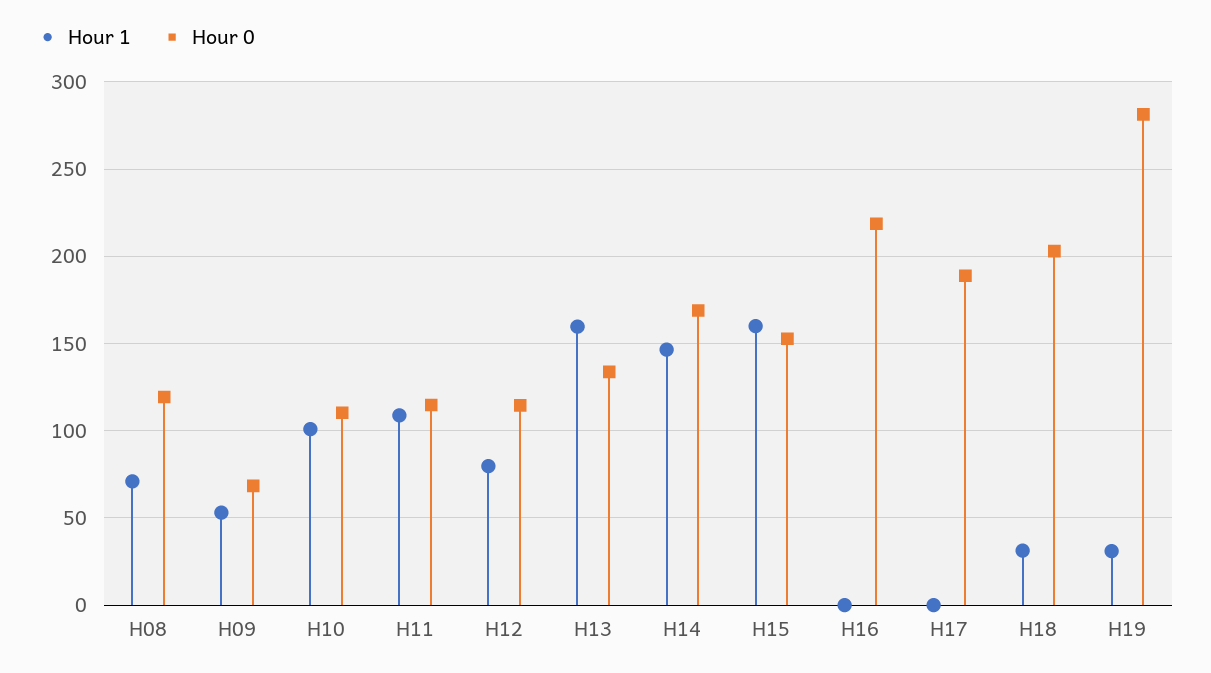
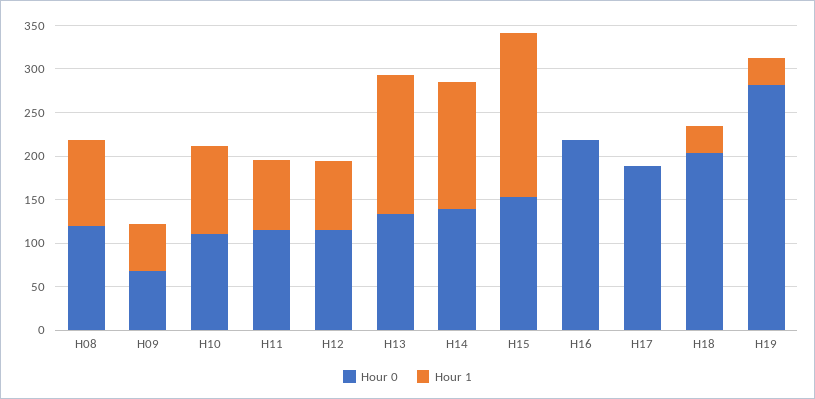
  {
    "Hour 1": {
-     "H08": 70,
+     "H08": 100,
      "H09": 55,
      "H10": 100,
-     "H11": 110,
+     "H11": 80,
      "H12": 80,
      "H13": 160,
      "H14": 145,
-     "H15": 160,
+     "H15": 190,
      "H16": 0,
      "H17": 0,
      "H18": 30,
      "H19": 30
    },
    "Hour 0": {
      "H08": 120,
      "H09": 70,
      "H10": 110,
      "H11": 115,
      "H12": 115,
      "H13": 135,
-     "H14": 170,
+     "H14": 140,
      "H15": 155,
      "H16": 220,
      "H17": 190,
      "H18": 205,
      "H19": 280
    }
  }

